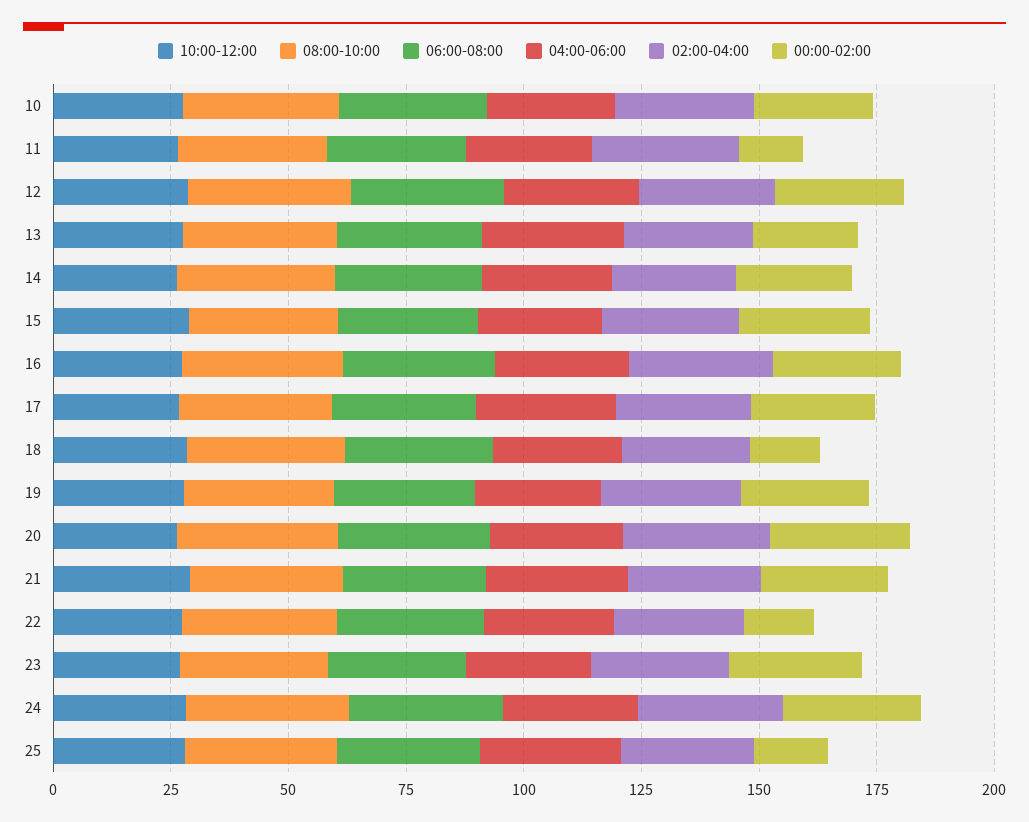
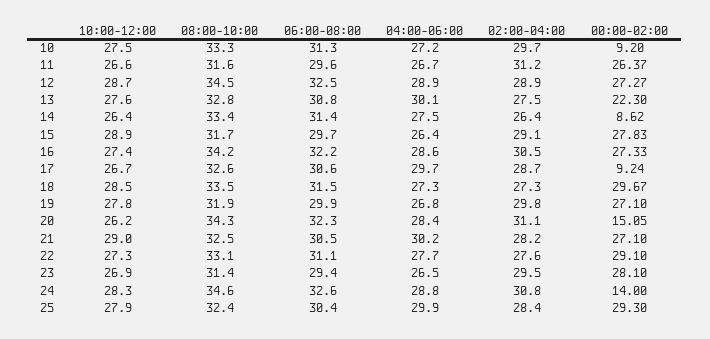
  {
    "10:00-12:00": {
      "10": 27.5,
      "11": 26.6,
      "12": 28.7,
      "13": 27.6,
      "14": 26.4,
      "15": 28.9,
      "16": 27.4,
      "17": 26.7,
      "18": 28.5,
      "19": 27.8,
      "20": 26.2,
      "21": 29,
      "22": 27.3,
      "23": 26.9,
      "24": 28.3,
      "25": 27.9
    },
    "08:00-10:00": {
      "10": 33.3,
      "11": 31.6,
      "12": 34.5,
      "13": 32.8,
      "14": 33.4,
      "15": 31.7,
      "16": 34.2,
      "17": 32.6,
      "18": 33.5,
      "19": 31.9,
      "20": 34.3,
      "21": 32.5,
      "22": 33.1,
      "23": 31.4,
      "24": 34.6,
      "25": 32.4
    },
    "06:00-08:00": {
      "10": 31.3,
      "11": 29.6,
      "12": 32.5,
      "13": 30.8,
      "14": 31.4,
      "15": 29.7,
      "16": 32.2,
      "17": 30.6,
      "18": 31.5,
      "19": 29.9,
      "20": 32.3,
      "21": 30.5,
      "22": 31.1,
      "23": 29.4,
      "24": 32.6,
      "25": 30.4
    },
    "04:00-06:00": {
      "10": 27.2,
      "11": 26.7,
      "12": 28.9,
      "13": 30.1,
      "14": 27.5,
      "15": 26.4,
      "16": 28.6,
      "17": 29.7,
      "18": 27.3,
      "19": 26.8,
      "20": 28.4,
      "21": 30.2,
      "22": 27.7,
      "23": 26.5,
      "24": 28.8,
      "25": 29.9
    },
    "02:00-04:00": {
      "10": 29.7,
      "11": 31.2,
      "12": 28.9,
      "13": 27.5,
      "14": 26.4,
      "15": 29.1,
      "16": 30.5,
      "17": 28.7,
      "18": 27.3,
      "19": 29.8,
      "20": 31.1,
      "21": 28.2,
      "22": 27.6,
      "23": 29.5,
      "24": 30.8,
      "25": 28.4
    },
    "00:00-02:00": {
-     "10": 25,
+     "10": 9.2,
-     "11": 15,
+     "11": 26.37,
      "12": 27.27,
      "13": 22.3,
-     "14": 25,
+     "14": 8.62,
      "15": 27.83,
      "16": 27.33,
-     "17": 25,
+     "17": 9.24,
-     "18": 15,
+     "18": 29.67,
      "19": 27.1,
-     "20": 30,
+     "20": 15.05,
      "21": 27.1,
-     "22": 15,
+     "22": 29.1,
      "23": 28.1,
-     "24": 30,
+     "24": 14,
-     "25": 15
+     "25": 29.3
    }
  }

